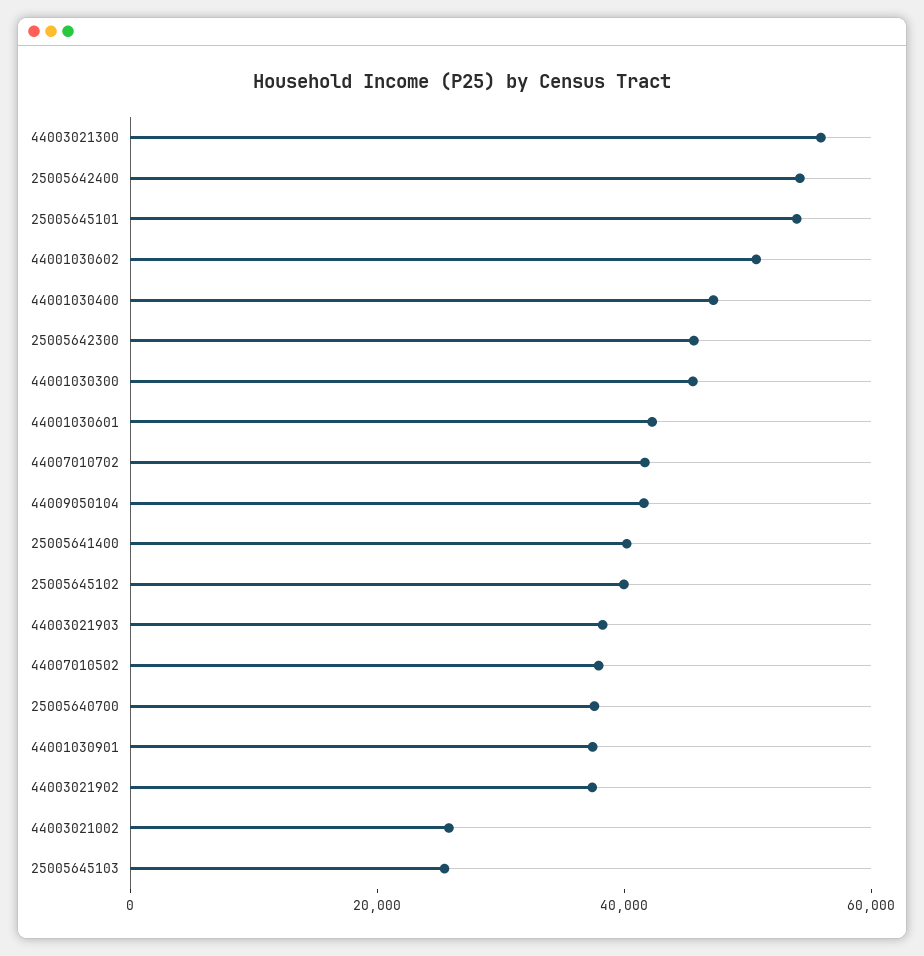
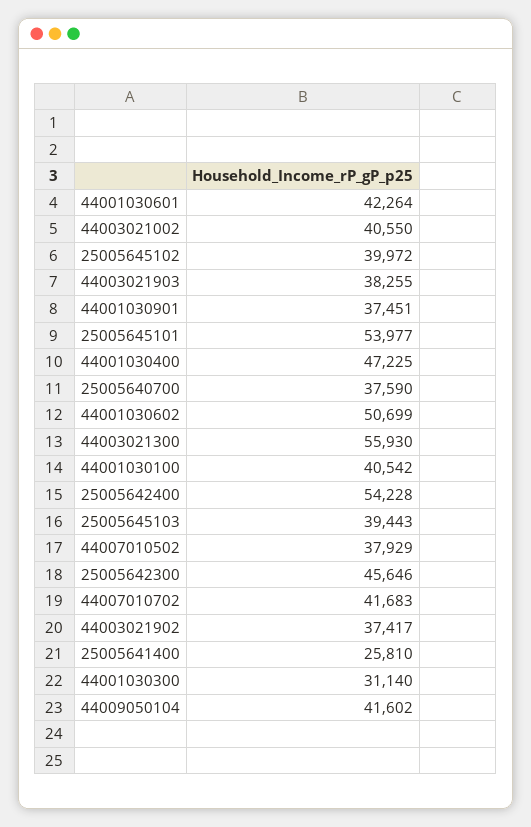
  {
    "44003021300": 55930,
    "25005642400": 54228,
    "25005645101": 53977,
    "44001030602": 50699,
    "44001030400": 47225,
    "25005642300": 45646,
-   "44001030300": 45000,
+   "44001030300": 31140,
    "44001030601": 42264,
    "44007010702": 41683,
    "44009050104": 41602,
-   "25005641400": 40000,
+   "25005641400": 25810,
    "25005645102": 39972,
    "44003021903": 38255,
    "44007010502": 37929,
    "25005640700": 37590,
    "44001030901": 37451,
    "44003021902": 37417,
-   "44003021002": 25000,
+   "44003021002": 40550,
-   "25005645103": 25000
+   "25005645103": 39443,
+   "44001030100": 40542
  }

